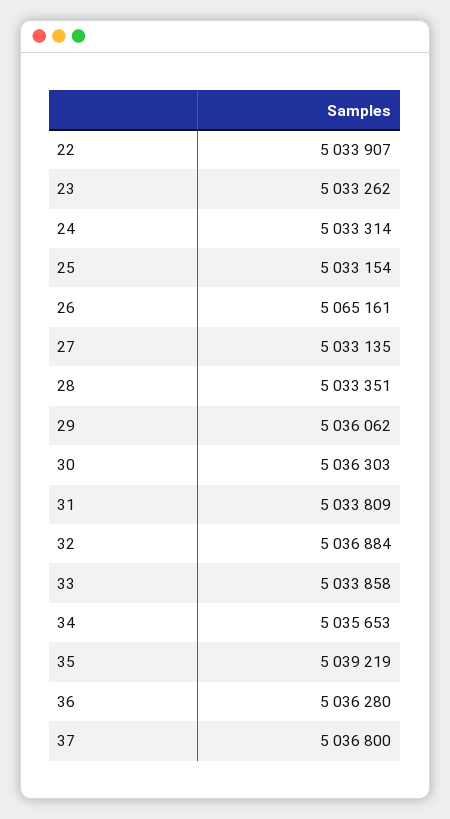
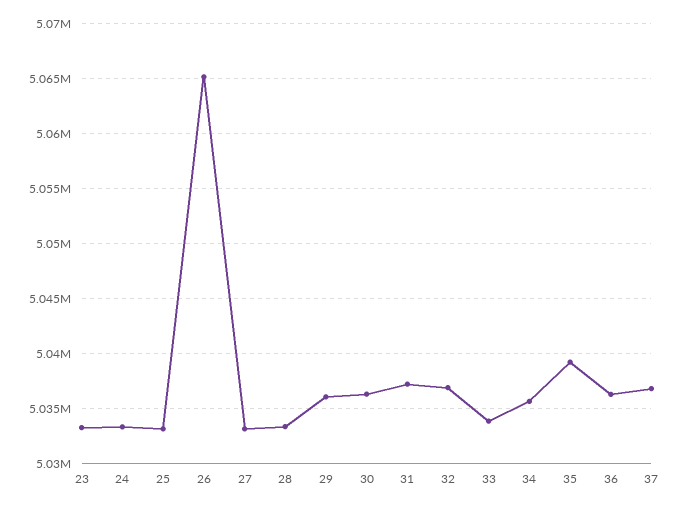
  {
-   "22": 5033907,
    "23": 5033262,
    "24": 5033314,
    "25": 5033154,
    "26": 5065161,
    "27": 5033135,
    "28": 5033351,
    "29": 5036062,
    "30": 5036303,
-   "31": 5033809,
+   "31": 5037000,
    "32": 5036884,
    "33": 5033858,
    "34": 5035653,
    "35": 5039219,
    "36": 5036280,
    "37": 5036800
  }

